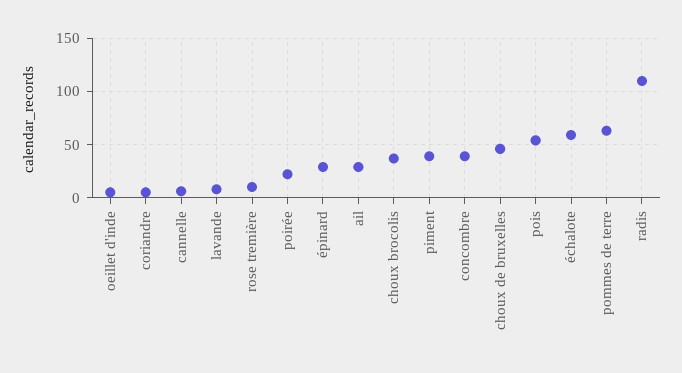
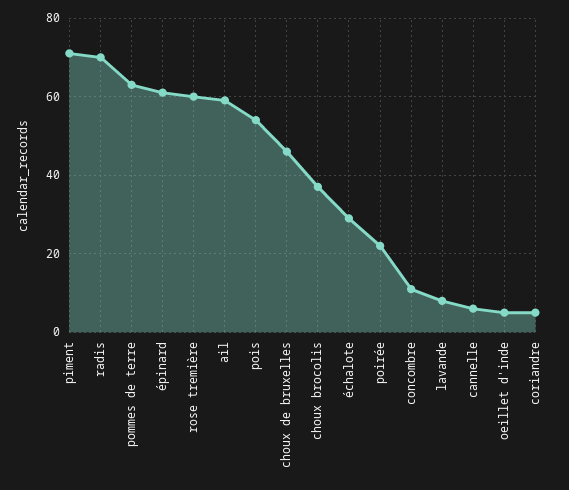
  {
    "oeillet d'inde": 5,
    "coriandre": 5,
    "cannelle": 5,
    "lavande": 10,
-   "rose tremière": 10,
+   "rose tremière": 60,
    "poirée": 20,
-   "épinard": 30,
+   "épinard": 60,
-   "ail": 30,
+   "ail": 60,
    "choux brocolis": 35,
-   "piment": 40,
+   "piment": 70,
-   "concombre": 40,
+   "concombre": 10,
    "choux de bruxelles": 45,
    "pois": 55,
-   "échalote": 60,
+   "échalote": 30,
    "pommes de terre": 65,
-   "radis": 110
+   "radis": 70
  }

